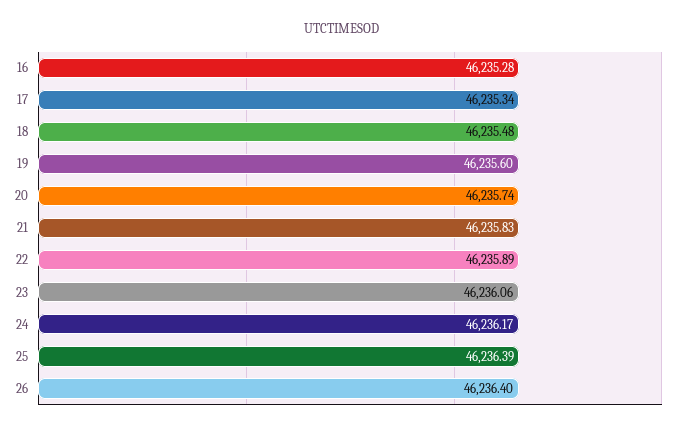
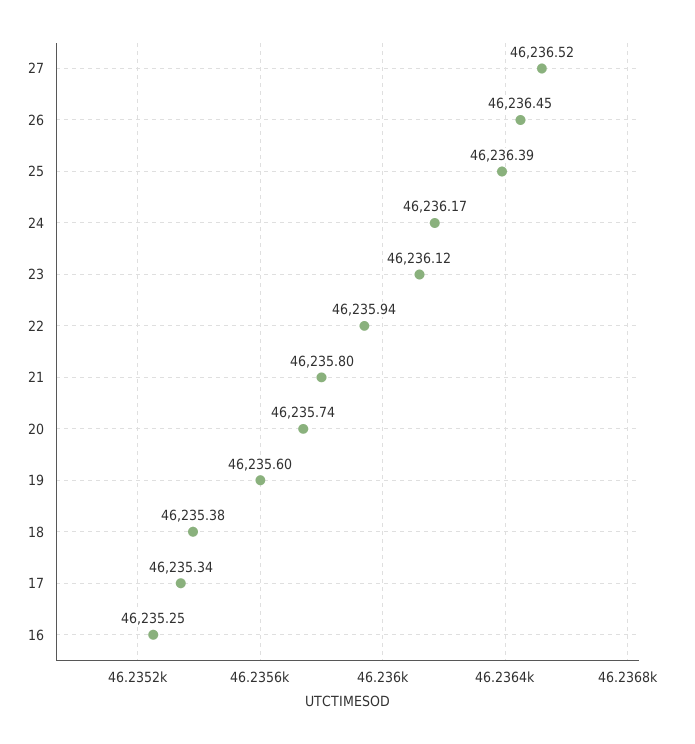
  {
-   "16": 46235.28,
+   "16": 46235.25,
    "17": 46235.34,
-   "18": 46235.48,
+   "18": 46235.38,
    "19": 46235.6,
    "20": 46235.74,
-   "21": 46235.83,
+   "21": 46235.8,
-   "22": 46235.89,
+   "22": 46235.94,
-   "23": 46236.06,
+   "23": 46236.12,
    "24": 46236.17,
    "25": 46236.39,
-   "26": 46236.4
+   "26": 46236.45,
+   "27": 46236.52
  }

